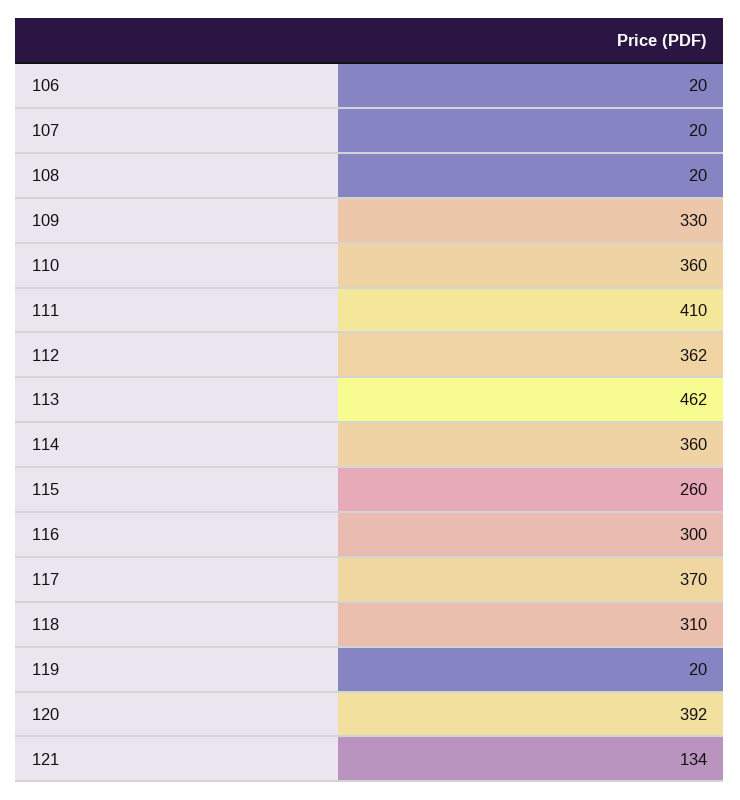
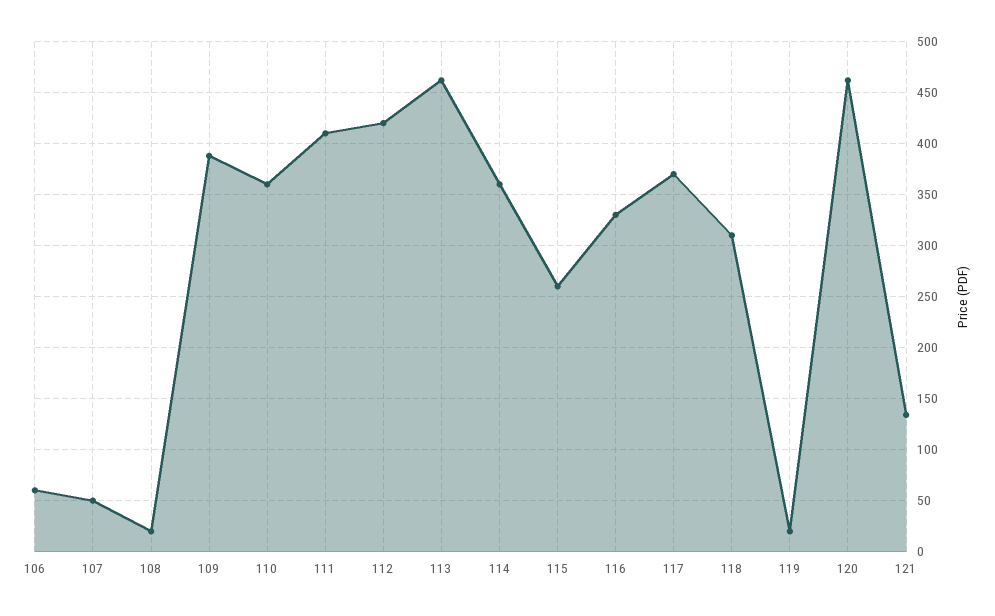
  {
-   "106": 20,
+   "106": 60,
-   "107": 20,
+   "107": 50,
    "108": 20,
-   "109": 330,
+   "109": 390,
    "110": 360,
    "111": 410,
-   "112": 362,
+   "112": 420,
    "113": 462,
    "114": 360,
    "115": 260,
-   "116": 300,
+   "116": 330,
    "117": 370,
    "118": 310,
    "119": 20,
-   "120": 392,
+   "120": 460,
    "121": 134
  }

